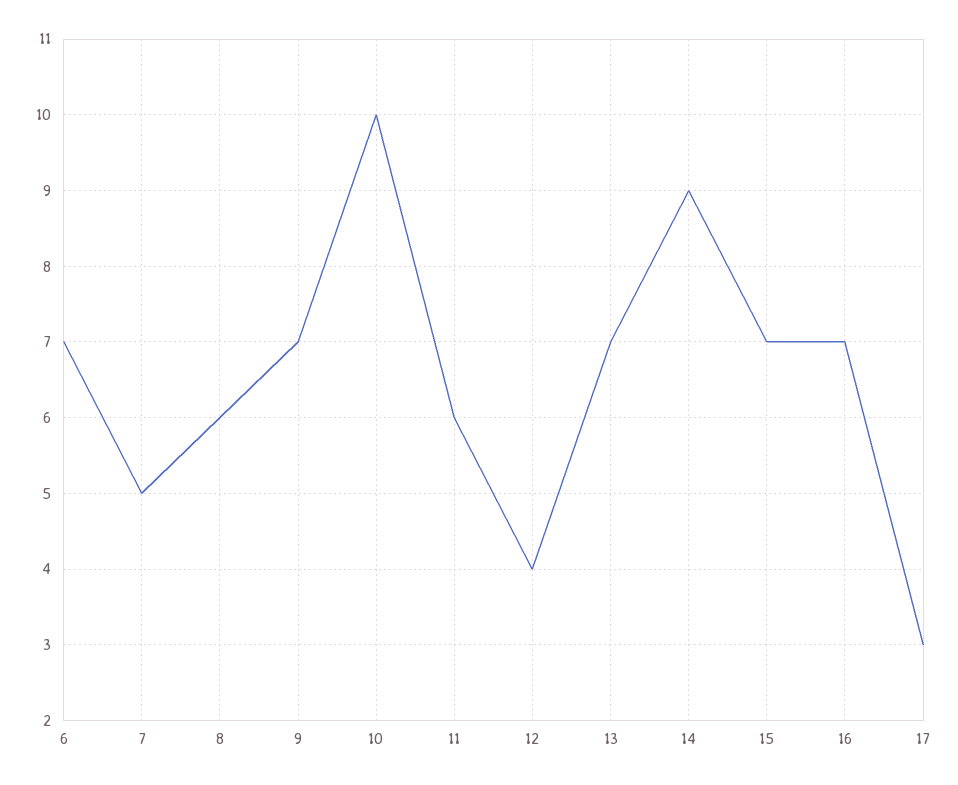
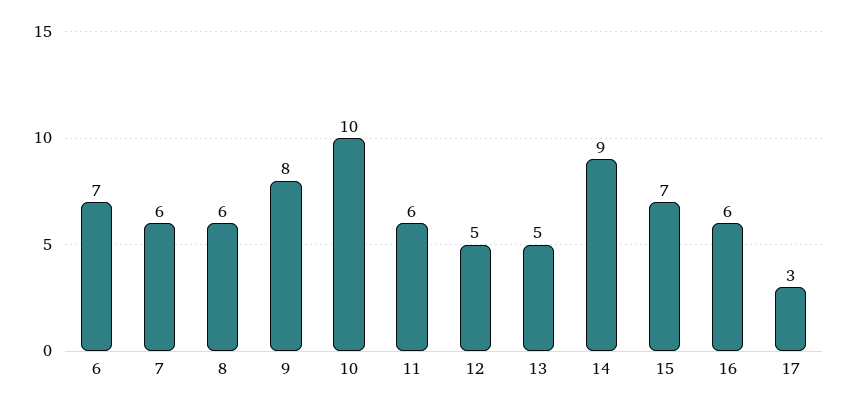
  {
    "6": 7,
-   "7": 5,
+   "7": 6,
    "8": 6,
-   "9": 7,
+   "9": 8,
    "10": 10,
    "11": 6,
-   "12": 4,
+   "12": 5,
-   "13": 7,
+   "13": 5,
    "14": 9,
    "15": 7,
-   "16": 7,
+   "16": 6,
    "17": 3
  }

